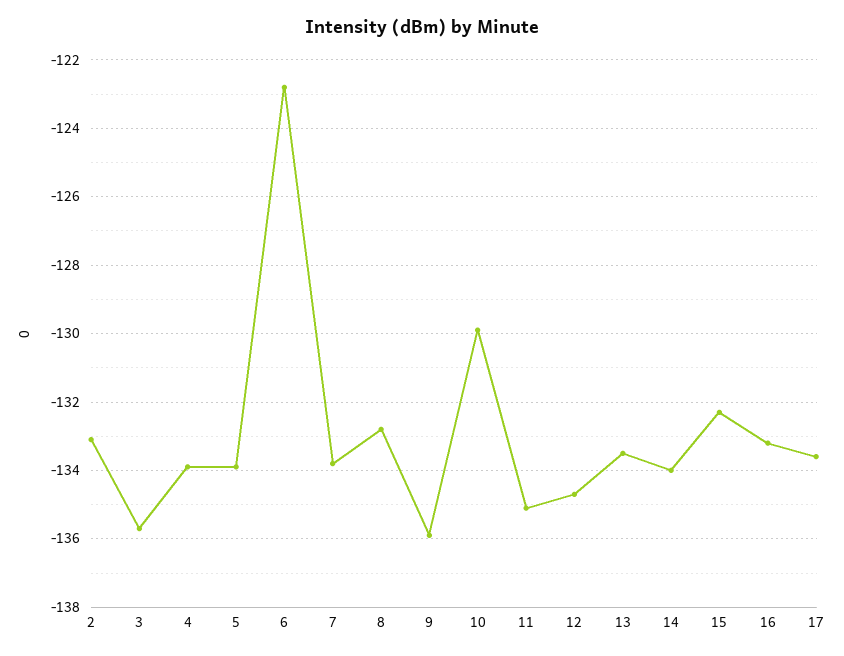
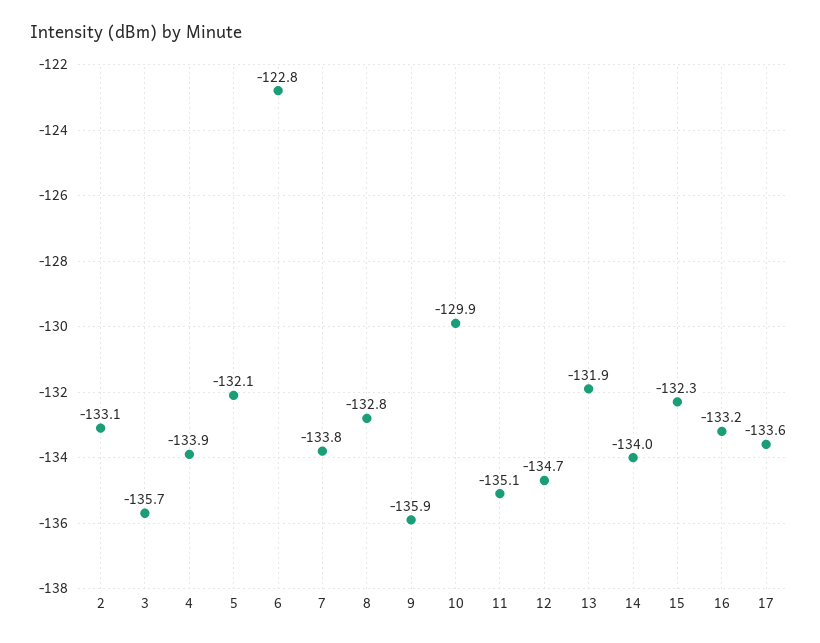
  {
    "2": -133.1,
    "3": -135.7,
    "4": -133.9,
-   "5": -134,
+   "5": -132.1,
    "6": -122.8,
    "7": -133.8,
    "8": -132.8,
    "9": -135.9,
    "10": -129.9,
    "11": -135.1,
    "12": -134.7,
-   "13": -133.5,
+   "13": -131.9,
    "14": -134,
    "15": -132.3,
    "16": -133.2,
    "17": -133.6
  }

